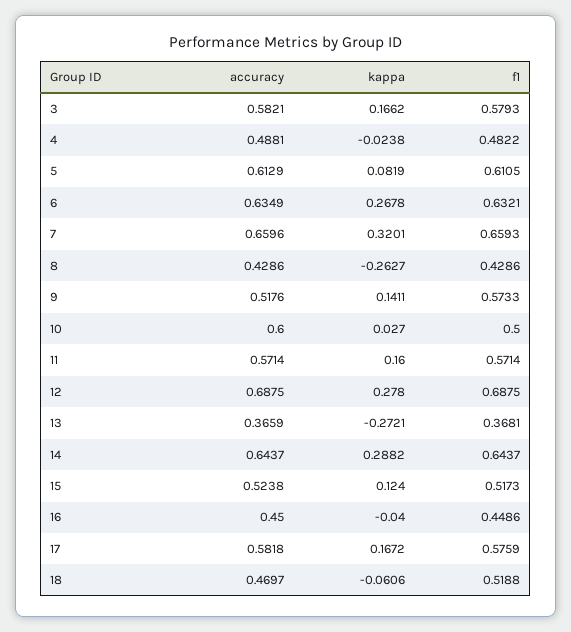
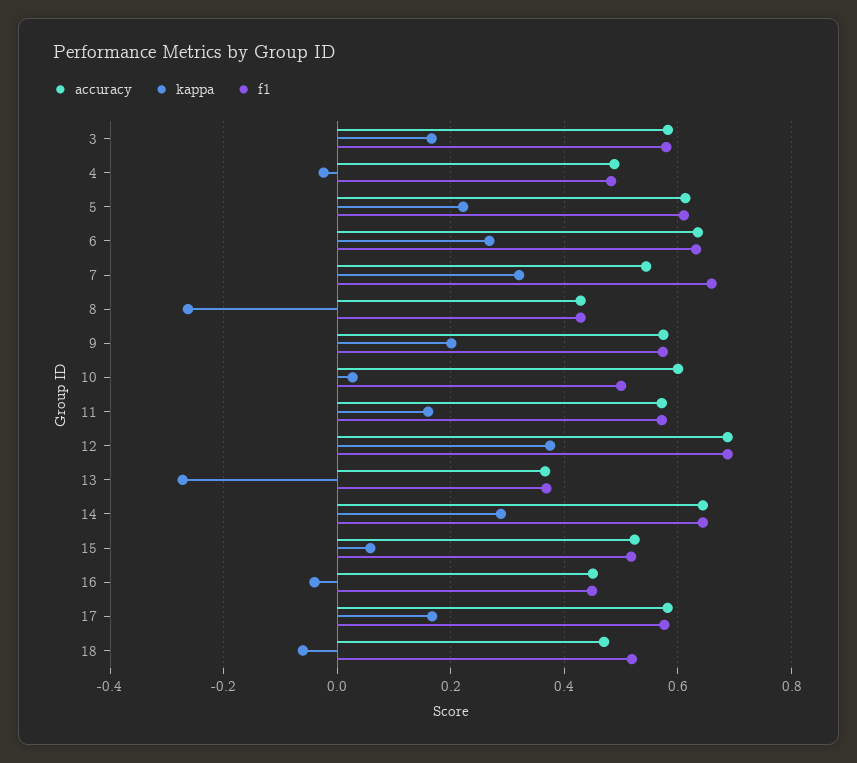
  {
    "accuracy": {
      "3": 0.5821,
      "4": 0.4881,
      "5": 0.6129,
      "6": 0.6349,
-     "7": 0.6596,
+     "7": 0.54,
      "8": 0.4286,
-     "9": 0.5176,
+     "9": 0.58,
      "10": 0.6,
      "11": 0.5714,
      "12": 0.6875,
      "13": 0.3659,
      "14": 0.6437,
      "15": 0.5238,
      "16": 0.45,
      "17": 0.5818,
      "18": 0.4697
    },
    "kappa": {
      "3": 0.1662,
      "4": -0.0238,
-     "5": 0.0819,
+     "5": 0.22,
      "6": 0.2678,
      "7": 0.3201,
      "8": -0.2627,
-     "9": 0.1411,
+     "9": 0.2,
      "10": 0.027,
      "11": 0.16,
-     "12": 0.278,
+     "12": 0.38,
      "13": -0.2721,
      "14": 0.2882,
-     "15": 0.124,
+     "15": 0.06,
      "16": -0.04,
      "17": 0.1672,
      "18": -0.0606
    },
    "f1": {
      "3": 0.5793,
      "4": 0.4822,
      "5": 0.6105,
      "6": 0.6321,
      "7": 0.6593,
      "8": 0.4286,
      "9": 0.5733,
      "10": 0.5,
      "11": 0.5714,
      "12": 0.6875,
      "13": 0.3681,
      "14": 0.6437,
      "15": 0.5173,
      "16": 0.4486,
      "17": 0.5759,
      "18": 0.5188
    }
  }

